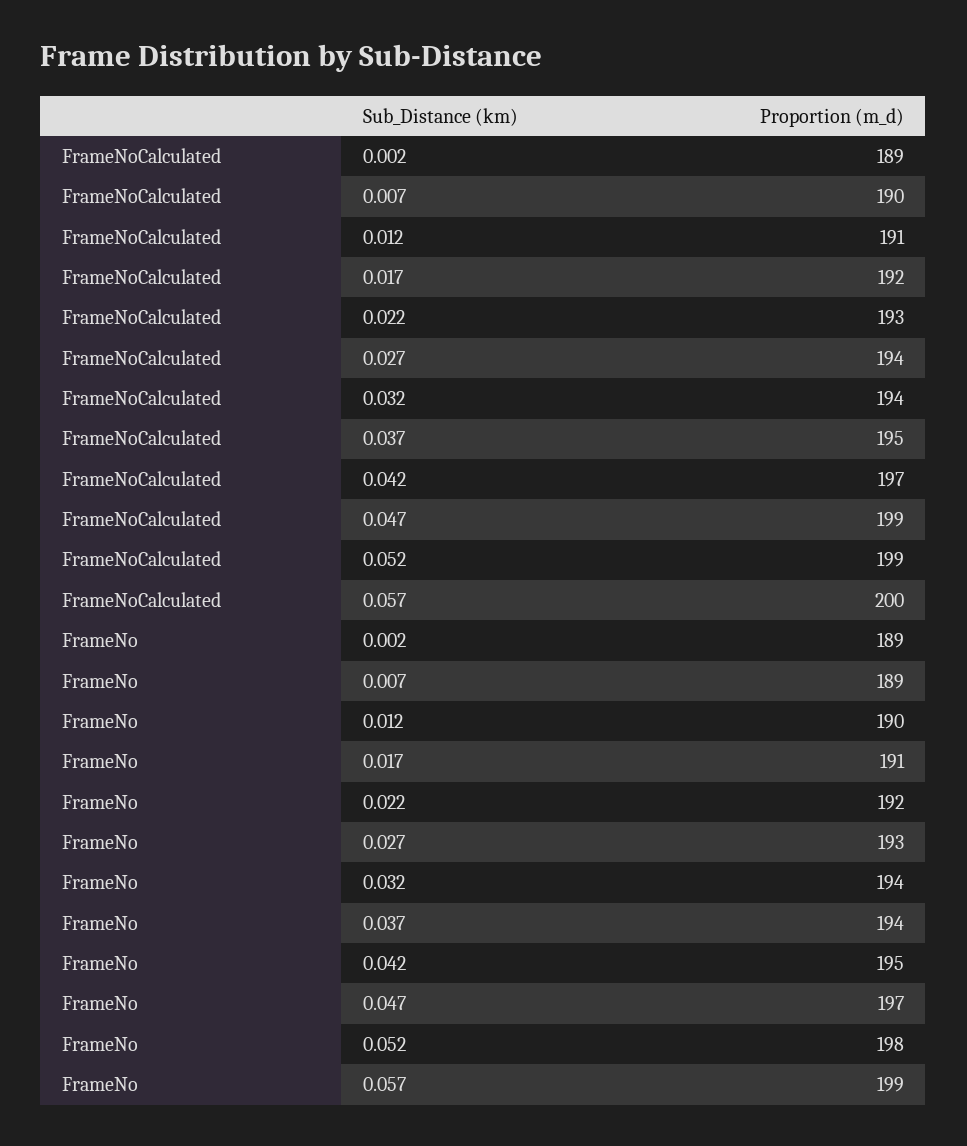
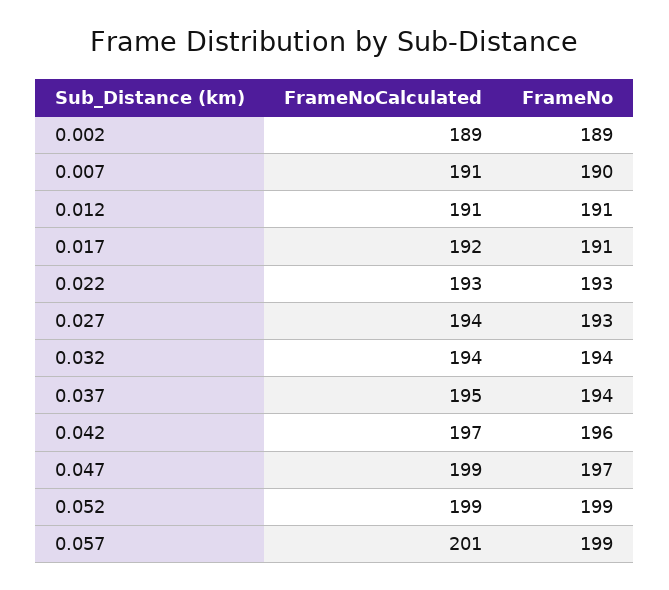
  {
    "FrameNoCalculated": {
      "0.002": 189,
-     "0.007": 190,
+     "0.007": 191,
      "0.012": 191,
      "0.017": 192,
      "0.022": 193,
      "0.027": 194,
      "0.032": 194,
      "0.037": 195,
      "0.042": 197,
      "0.047": 199,
      "0.052": 199,
-     "0.057": 200
+     "0.057": 201
    },
    "FrameNo": {
      "0.002": 189,
-     "0.007": 189,
+     "0.007": 190,
-     "0.012": 190,
+     "0.012": 191,
      "0.017": 191,
-     "0.022": 192,
+     "0.022": 193,
      "0.027": 193,
      "0.032": 194,
      "0.037": 194,
-     "0.042": 195,
+     "0.042": 196,
      "0.047": 197,
-     "0.052": 198,
+     "0.052": 199,
      "0.057": 199
    }
  }

